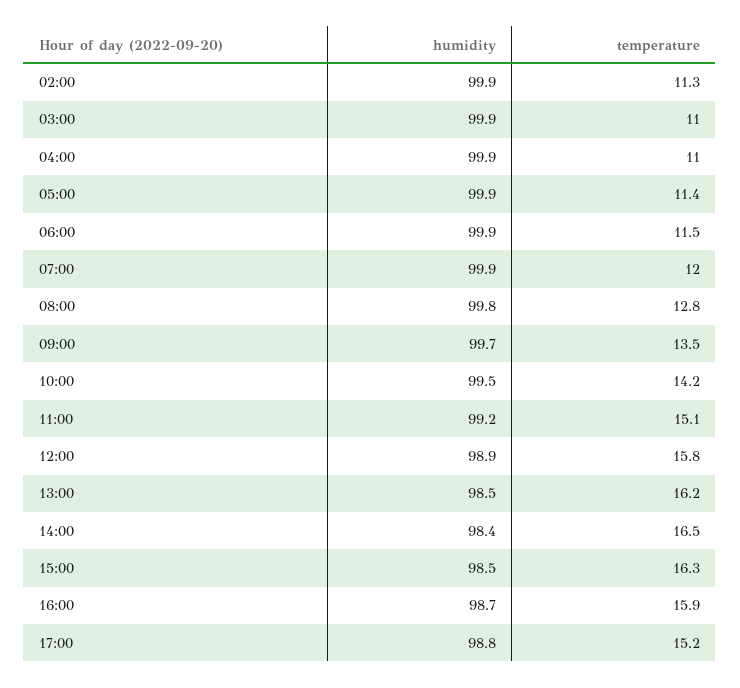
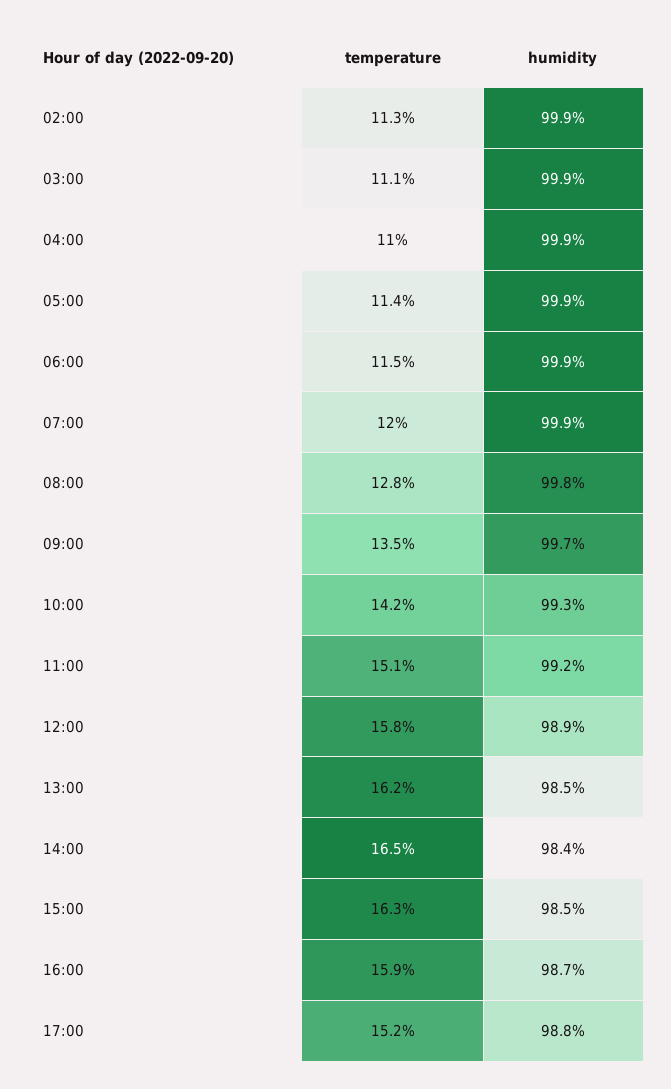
  {
    "humidity": {
      "02:00": 99.9,
      "03:00": 99.9,
      "04:00": 99.9,
      "05:00": 99.9,
      "06:00": 99.9,
      "07:00": 99.9,
      "08:00": 99.8,
      "09:00": 99.7,
-     "10:00": 99.5,
+     "10:00": 99.3,
      "11:00": 99.2,
      "12:00": 98.9,
      "13:00": 98.5,
      "14:00": 98.4,
      "15:00": 98.5,
      "16:00": 98.7,
      "17:00": 98.8
    },
    "temperature": {
      "02:00": 11.3,
-     "03:00": 11,
+     "03:00": 11.1,
      "04:00": 11,
      "05:00": 11.4,
      "06:00": 11.5,
      "07:00": 12,
      "08:00": 12.8,
      "09:00": 13.5,
      "10:00": 14.2,
      "11:00": 15.1,
      "12:00": 15.8,
      "13:00": 16.2,
      "14:00": 16.5,
      "15:00": 16.3,
      "16:00": 15.9,
      "17:00": 15.2
    }
  }

